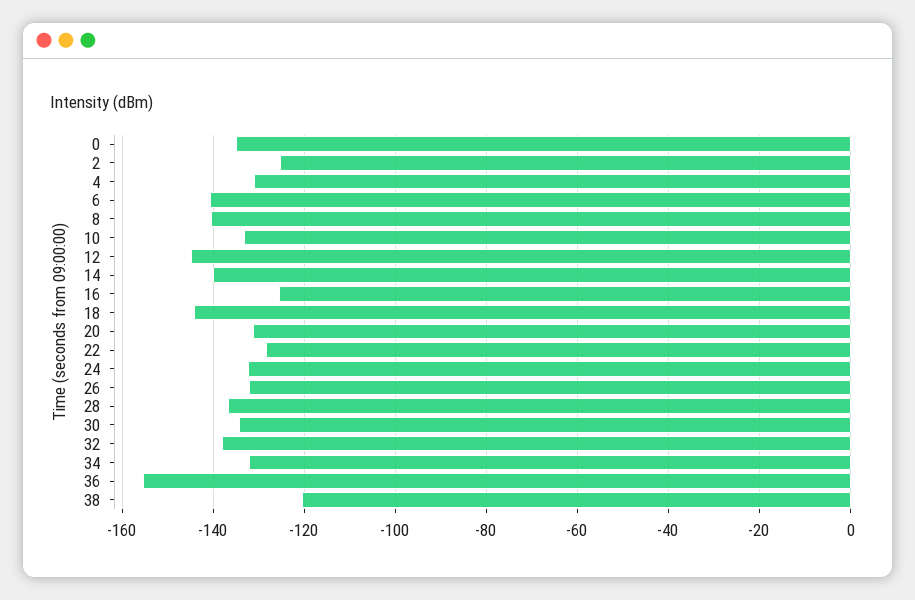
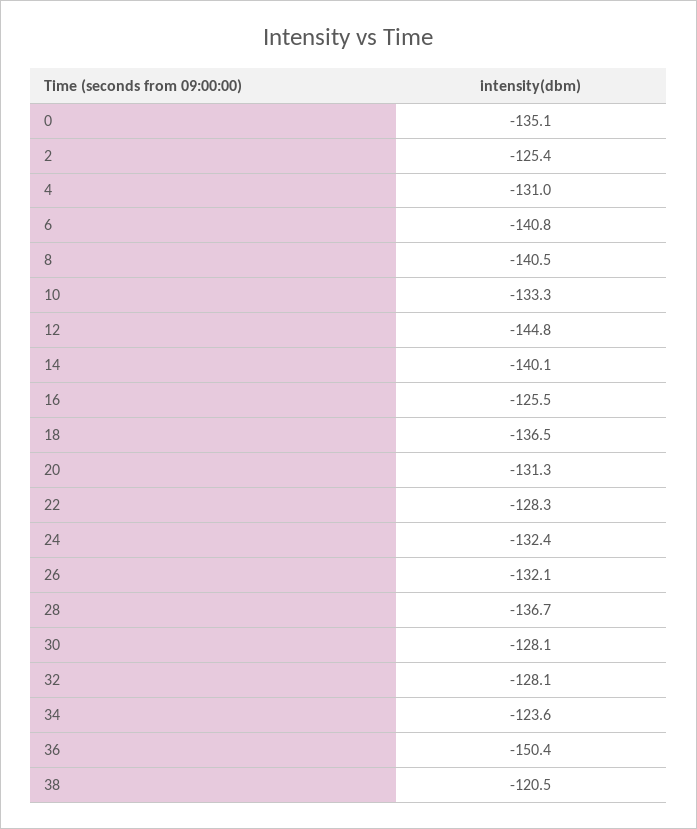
  {
    "0": -135.1,
    "2": -125.4,
    "4": -131,
    "6": -140.8,
    "8": -140.5,
    "10": -133.3,
    "12": -144.8,
    "14": -140.1,
    "16": -125.5,
-   "18": -144,
+   "18": -136.5,
    "20": -131.3,
    "22": -128.3,
    "24": -132.4,
    "26": -132.1,
    "28": -136.7,
-   "30": -134,
+   "30": -128.1,
-   "32": -138,
+   "32": -128.1,
-   "34": -132,
+   "34": -123.6,
-   "36": -156,
+   "36": -150.4,
    "38": -120.5
  }

